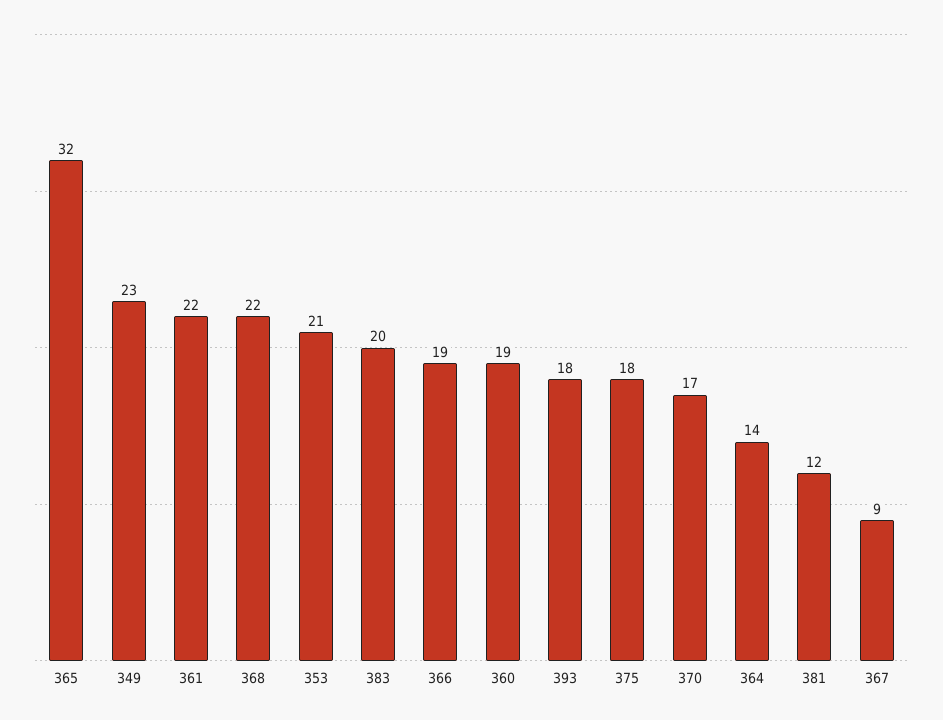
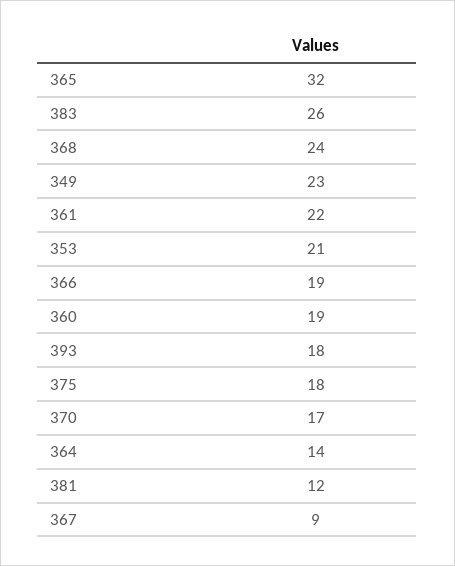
  {
    "365": 32,
    "349": 23,
    "361": 22,
-   "368": 22,
+   "368": 24,
    "353": 21,
-   "383": 20,
+   "383": 26,
    "366": 19,
    "360": 19,
    "393": 18,
    "375": 18,
    "370": 17,
    "364": 14,
    "381": 12,
    "367": 9
  }

